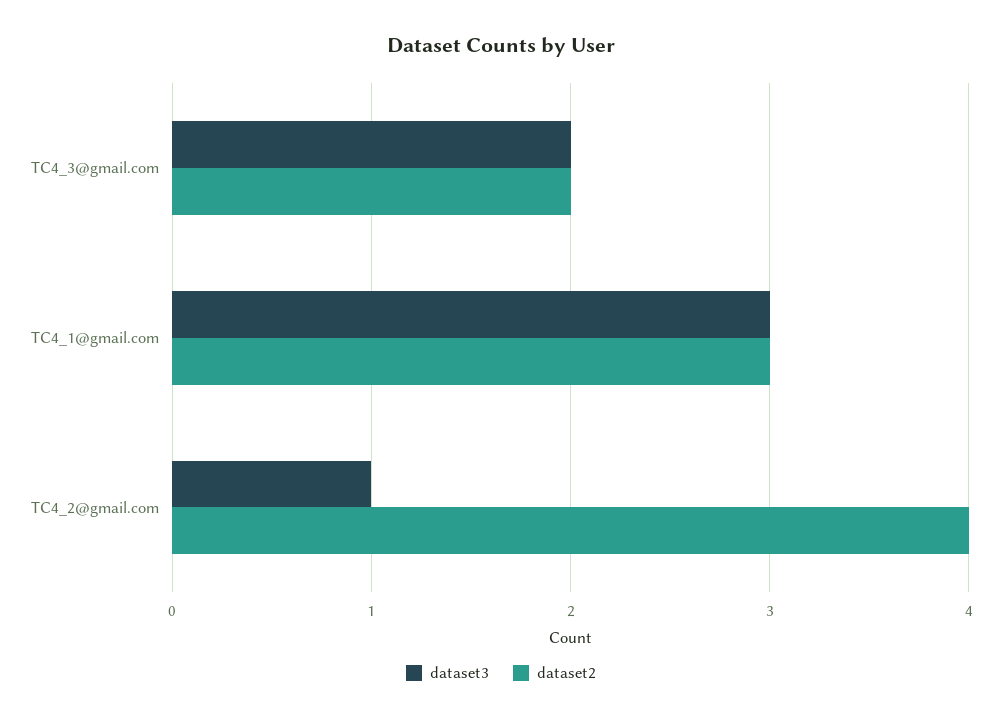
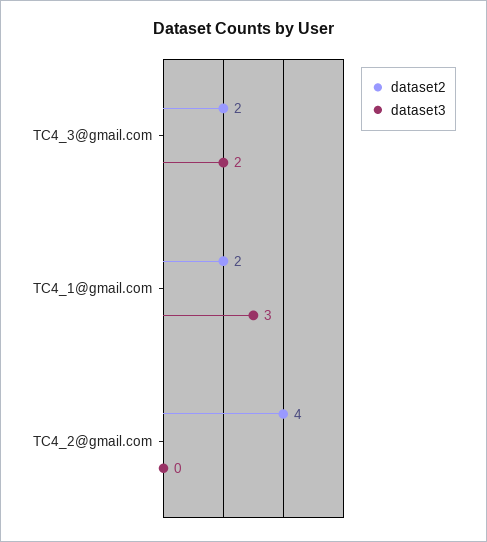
  {
    "dataset3": {
      "TC4_3@gmail.com": 2,
      "TC4_1@gmail.com": 3,
-     "TC4_2@gmail.com": 1
+     "TC4_2@gmail.com": 0
    },
    "dataset2": {
      "TC4_3@gmail.com": 2,
-     "TC4_1@gmail.com": 3,
+     "TC4_1@gmail.com": 2,
      "TC4_2@gmail.com": 4
    }
  }

